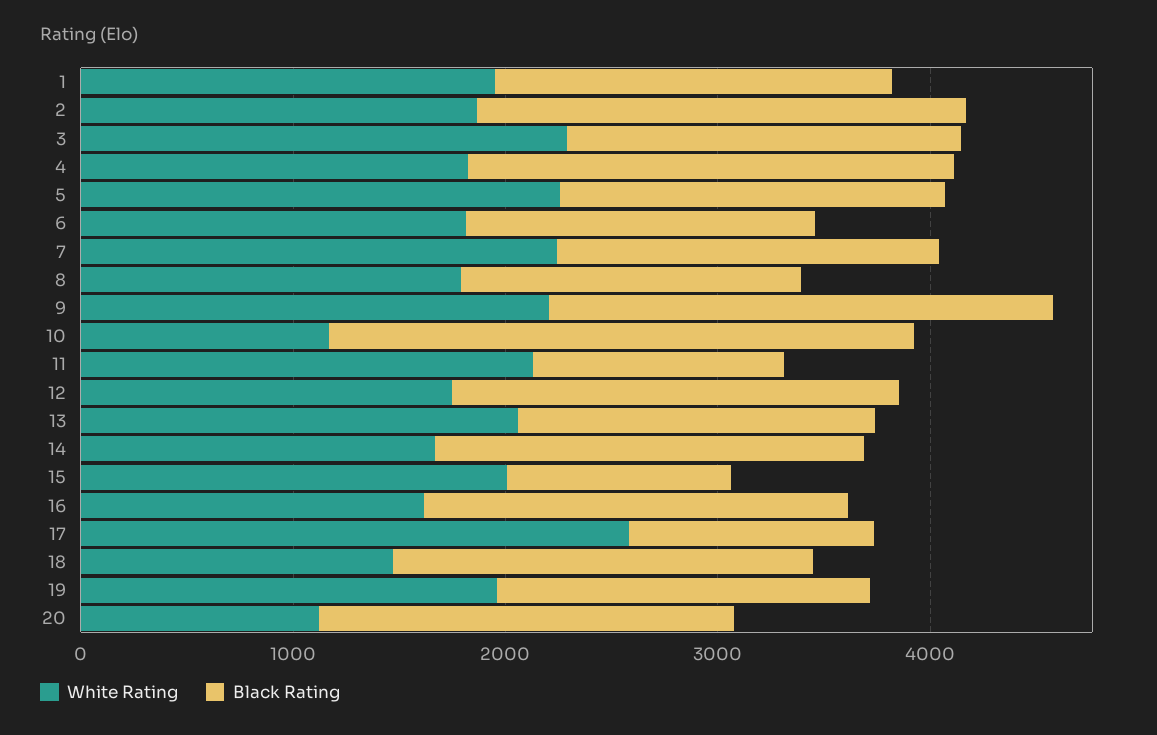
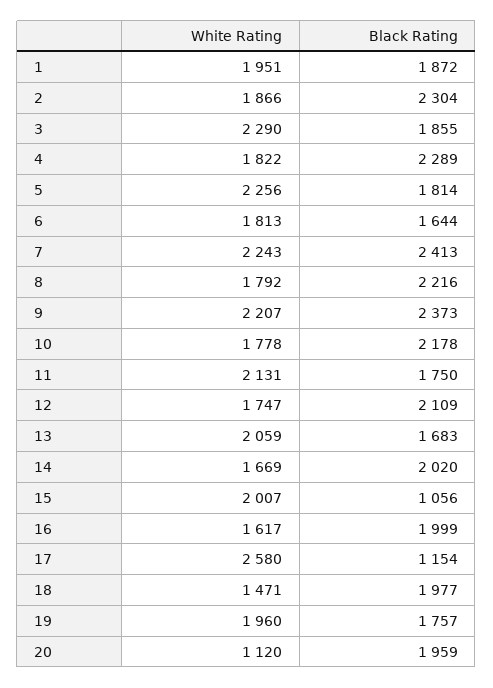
  {
    "White Rating": {
      "1": 1951,
      "2": 1866,
      "3": 2290,
      "4": 1822,
      "5": 2256,
      "6": 1813,
      "7": 2243,
      "8": 1792,
      "9": 2207,
-     "10": 1200,
+     "10": 1778,
      "11": 2131,
      "12": 1747,
      "13": 2059,
      "14": 1669,
      "15": 2007,
      "16": 1617,
      "17": 2580,
      "18": 1471,
      "19": 1960,
      "20": 1120
    },
    "Black Rating": {
      "1": 1872,
      "2": 2304,
      "3": 1855,
      "4": 2289,
      "5": 1814,
      "6": 1644,
-     "7": 1800,
+     "7": 2413,
-     "8": 1600,
+     "8": 2216,
      "9": 2373,
-     "10": 2800,
+     "10": 2178,
-     "11": 1200,
+     "11": 1750,
      "12": 2109,
      "13": 1683,
      "14": 2020,
      "15": 1056,
      "16": 1999,
      "17": 1154,
      "18": 1977,
      "19": 1757,
      "20": 1959
    }
  }

